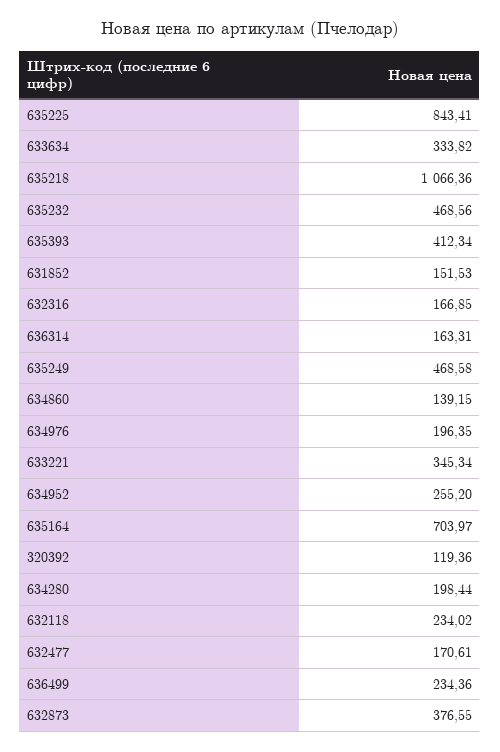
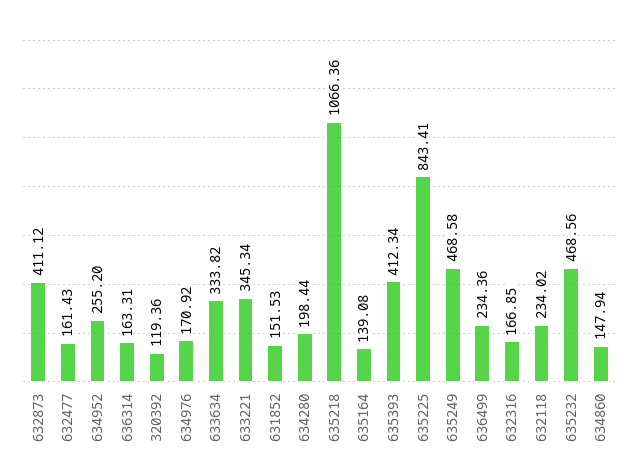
  {
    "635225": 843.41,
    "633634": 333.82,
    "635218": 1066.36,
    "635232": 468.56,
    "635393": 412.34,
    "631852": 151.53,
    "632316": 166.85,
    "636314": 163.31,
    "635249": 468.58,
-   "634860": 139.15,
+   "634860": 147.94,
-   "634976": 196.35,
+   "634976": 170.92,
    "633221": 345.34,
    "634952": 255.2,
-   "635164": 703.97,
+   "635164": 139.08,
    "320392": 119.36,
    "634280": 198.44,
    "632118": 234.02,
-   "632477": 170.61,
+   "632477": 161.43,
    "636499": 234.36,
-   "632873": 376.55
+   "632873": 411.12
  }

